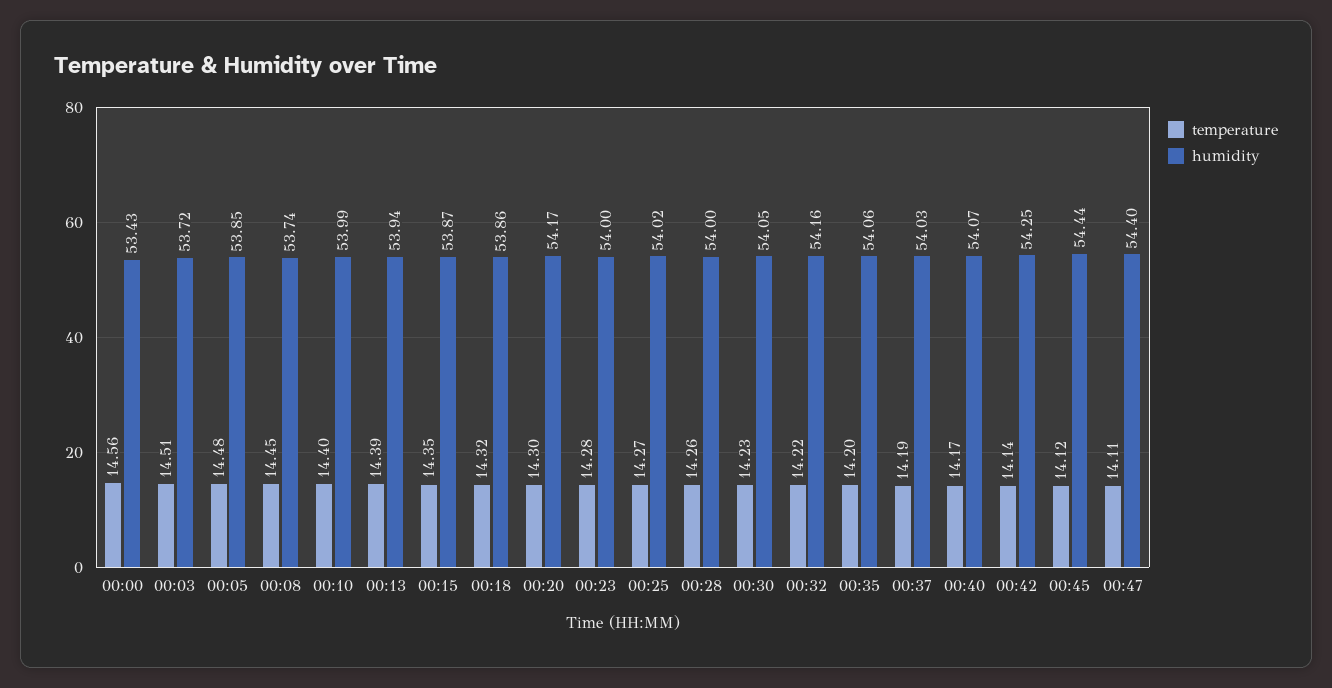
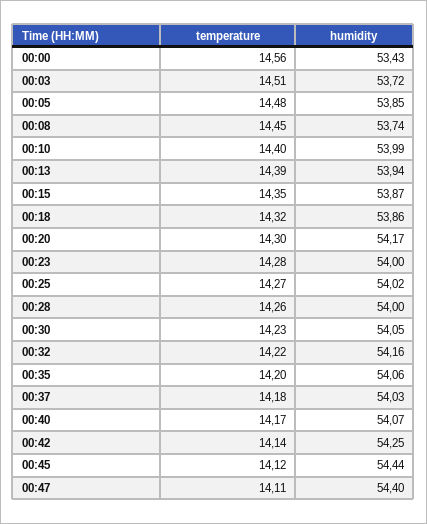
  {
    "temperature": {
      "00:00": 14.56,
      "00:03": 14.51,
      "00:05": 14.48,
      "00:08": 14.45,
      "00:10": 14.4,
      "00:13": 14.39,
      "00:15": 14.35,
      "00:18": 14.32,
      "00:20": 14.3,
      "00:23": 14.28,
      "00:25": 14.27,
      "00:28": 14.26,
      "00:30": 14.23,
      "00:32": 14.22,
      "00:35": 14.2,
-     "00:37": 14.19,
+     "00:37": 14.18,
      "00:40": 14.17,
      "00:42": 14.14,
      "00:45": 14.12,
      "00:47": 14.11
    },
    "humidity": {
      "00:00": 53.43,
      "00:03": 53.72,
      "00:05": 53.85,
      "00:08": 53.74,
      "00:10": 53.99,
      "00:13": 53.94,
      "00:15": 53.87,
      "00:18": 53.86,
      "00:20": 54.17,
      "00:23": 54,
      "00:25": 54.02,
      "00:28": 54,
      "00:30": 54.05,
      "00:32": 54.16,
      "00:35": 54.06,
      "00:37": 54.03,
      "00:40": 54.07,
      "00:42": 54.25,
      "00:45": 54.44,
      "00:47": 54.4
    }
  }

